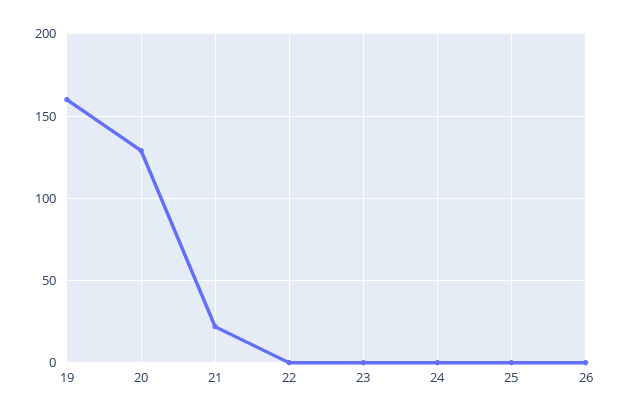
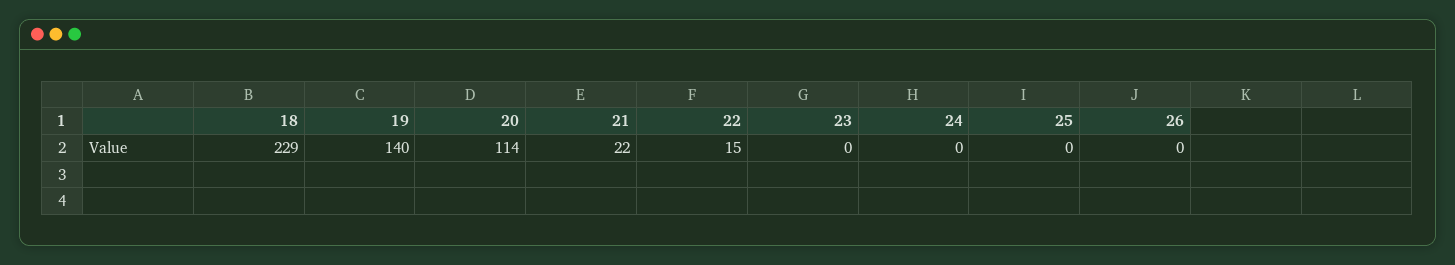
  {
-   "19": 160,
+   "19": 140,
-   "20": 130,
+   "20": 114,
    "21": 22,
-   "22": 0,
+   "22": 15,
    "23": 0,
    "24": 0,
    "25": 0,
-   "26": 0
+   "26": 0,
+   "18": 229
  }

